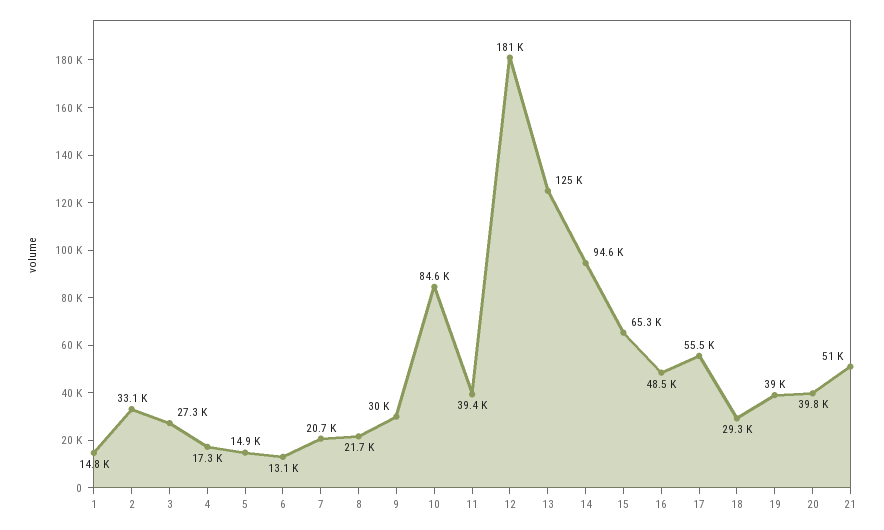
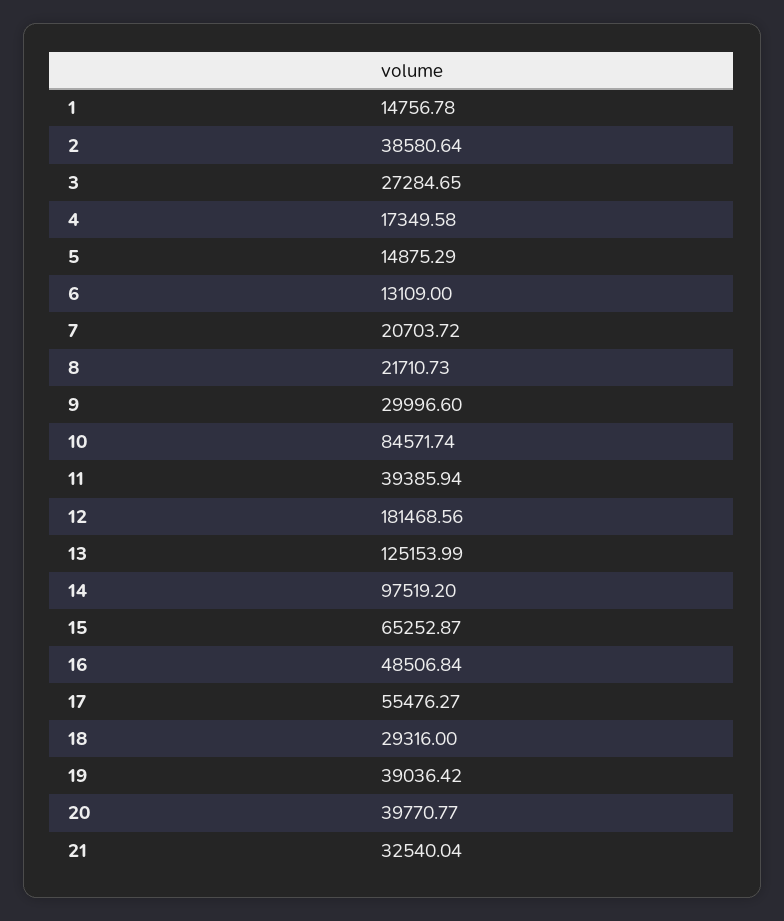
  {
    "1": 14756.78,
-   "2": 33100,
+   "2": 38580.64,
    "3": 27284.65,
    "4": 17349.58,
    "5": 14875.29,
    "6": 13109,
    "7": 20703.72,
    "8": 21710.73,
    "9": 29996.6,
    "10": 84571.74,
    "11": 39385.94,
    "12": 181468.56,
    "13": 125153.99,
-   "14": 94600,
+   "14": 97519.2,
    "15": 65252.87,
    "16": 48506.84,
    "17": 55476.27,
    "18": 29316,
    "19": 39036.42,
    "20": 39770.77,
-   "21": 51000
+   "21": 32540.04
  }

